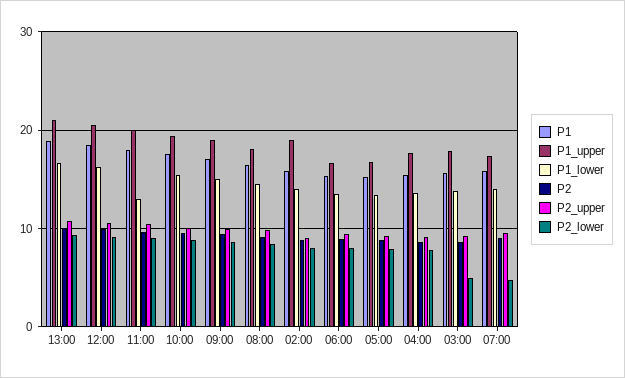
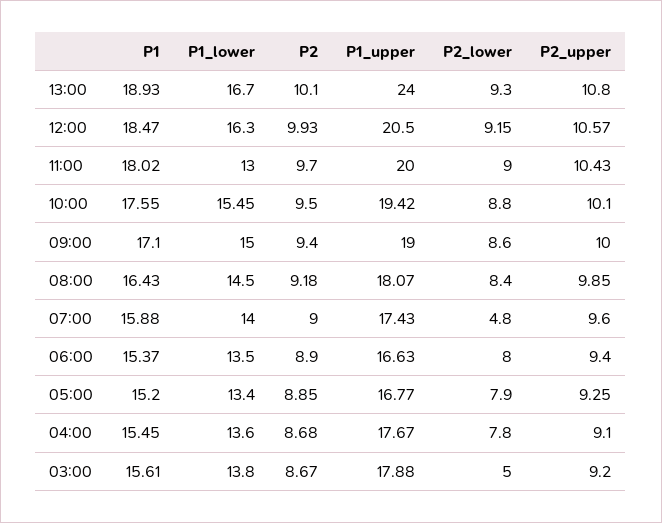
  {
    "P1": {
      "13:00": 18.93,
      "12:00": 18.47,
      "11:00": 18.02,
      "10:00": 17.55,
      "09:00": 17.1,
      "08:00": 16.43,
-     "02:00": 16,
      "06:00": 15.37,
      "05:00": 15.2,
      "04:00": 15.45,
      "03:00": 15.61,
      "07:00": 15.88
    },
    "P1_upper": {
-     "13:00": 21,
+     "13:00": 24,
      "12:00": 20.5,
      "11:00": 20,
      "10:00": 19.42,
      "09:00": 19,
      "08:00": 18.07,
-     "02:00": 19,
      "06:00": 16.63,
      "05:00": 16.77,
      "04:00": 17.67,
      "03:00": 17.88,
      "07:00": 17.43
    },
    "P1_lower": {
      "13:00": 16.7,
      "12:00": 16.3,
      "11:00": 13,
      "10:00": 15.45,
      "09:00": 15,
      "08:00": 14.5,
-     "02:00": 14,
      "06:00": 13.5,
      "05:00": 13.4,
      "04:00": 13.6,
      "03:00": 13.8,
      "07:00": 14
    },
    "P2": {
      "13:00": 10.1,
      "12:00": 9.93,
      "11:00": 9.7,
      "10:00": 9.5,
      "09:00": 9.4,
      "08:00": 9.18,
-     "02:00": 9,
      "06:00": 8.9,
      "05:00": 8.85,
      "04:00": 8.68,
      "03:00": 8.67,
      "07:00": 9
    },
    "P2_upper": {
      "13:00": 10.8,
      "12:00": 10.57,
      "11:00": 10.43,
      "10:00": 10.1,
      "09:00": 10,
      "08:00": 9.85,
-     "02:00": 9,
      "06:00": 9.4,
      "05:00": 9.25,
      "04:00": 9.1,
      "03:00": 9.2,
      "07:00": 9.6
    },
    "P2_lower": {
      "13:00": 9.3,
      "12:00": 9.15,
      "11:00": 9,
      "10:00": 8.8,
      "09:00": 8.6,
      "08:00": 8.4,
-     "02:00": 8,
      "06:00": 8,
      "05:00": 7.9,
      "04:00": 7.8,
      "03:00": 5,
      "07:00": 4.8
    }
  }

